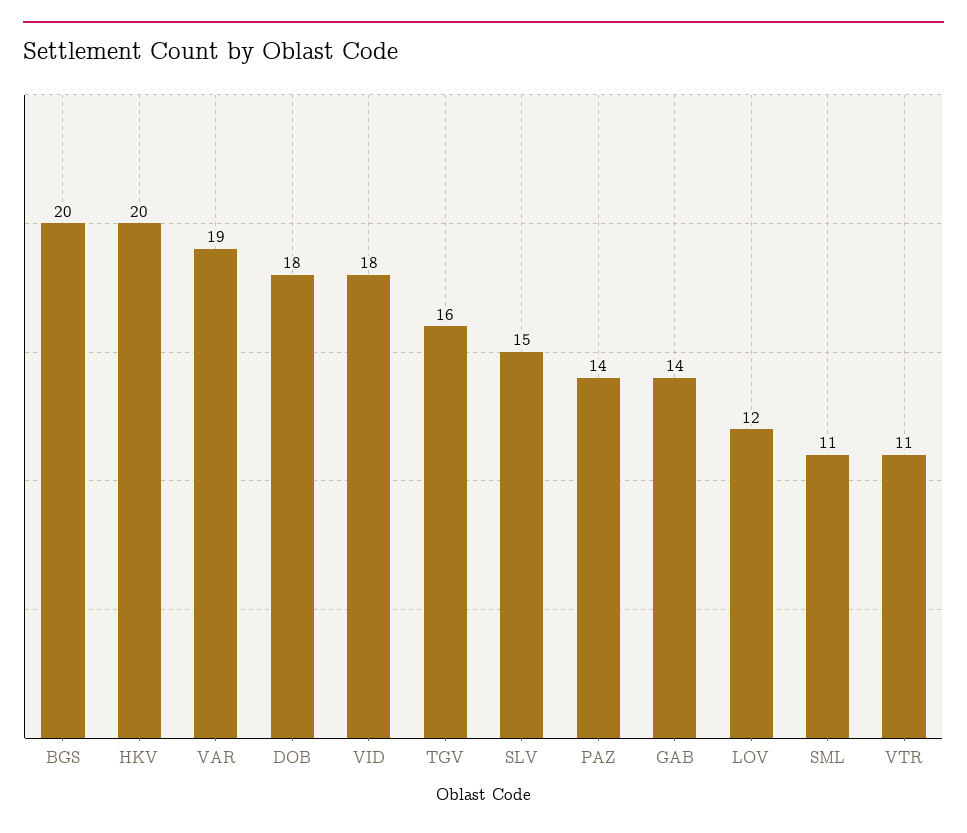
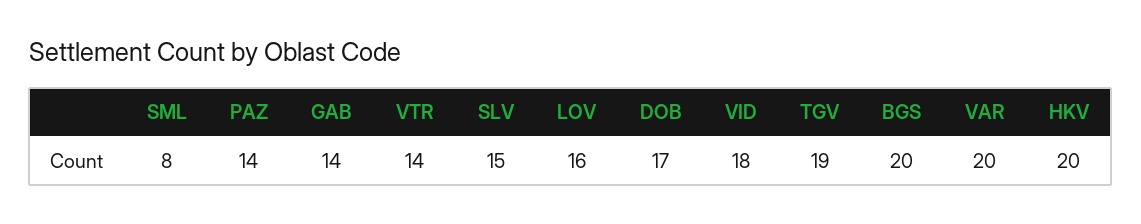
  {
    "BGS": 20,
    "HKV": 20,
-   "VAR": 19,
+   "VAR": 20,
-   "DOB": 18,
+   "DOB": 17,
    "VID": 18,
-   "TGV": 16,
+   "TGV": 19,
    "SLV": 15,
    "PAZ": 14,
    "GAB": 14,
-   "LOV": 12,
+   "LOV": 16,
-   "SML": 11,
+   "SML": 8,
-   "VTR": 11
+   "VTR": 14
  }

